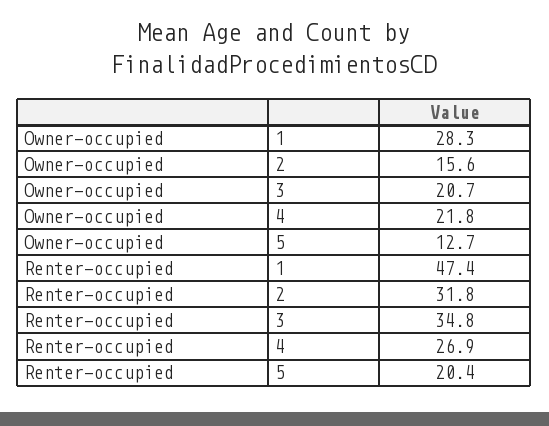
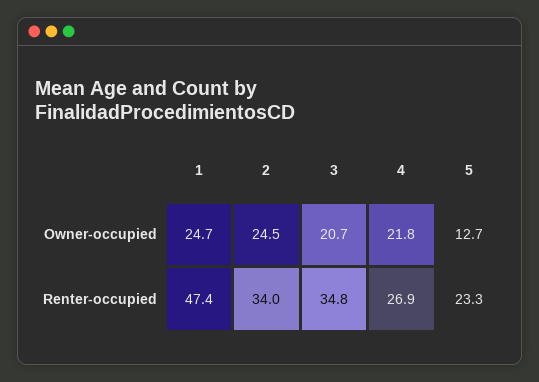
  {
    "Owner-occupied": {
-     "1": 28.3,
+     "1": 24.7,
-     "2": 15.6,
+     "2": 24.5,
      "3": 20.7,
      "4": 21.8,
      "5": 12.7
    },
    "Renter-occupied": {
      "1": 47.4,
-     "2": 31.8,
+     "2": 34,
      "3": 34.8,
      "4": 26.9,
-     "5": 20.4
+     "5": 23.3
    }
  }

